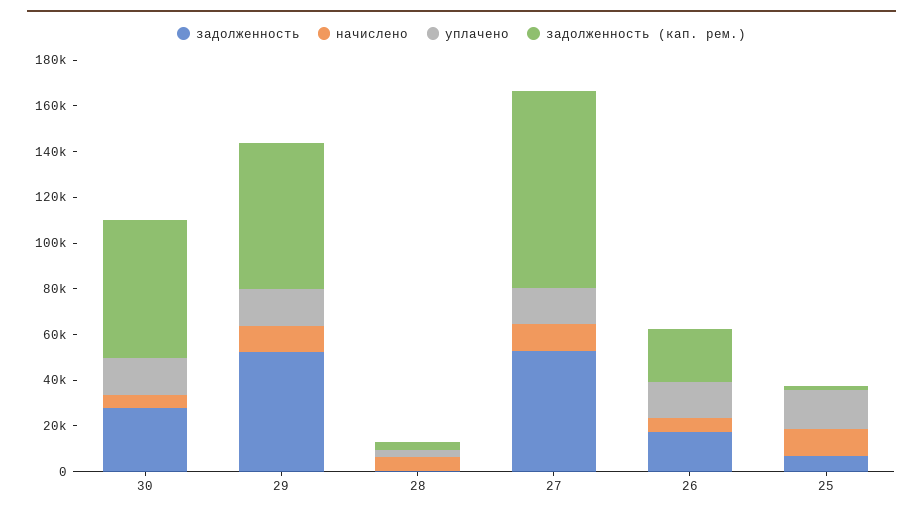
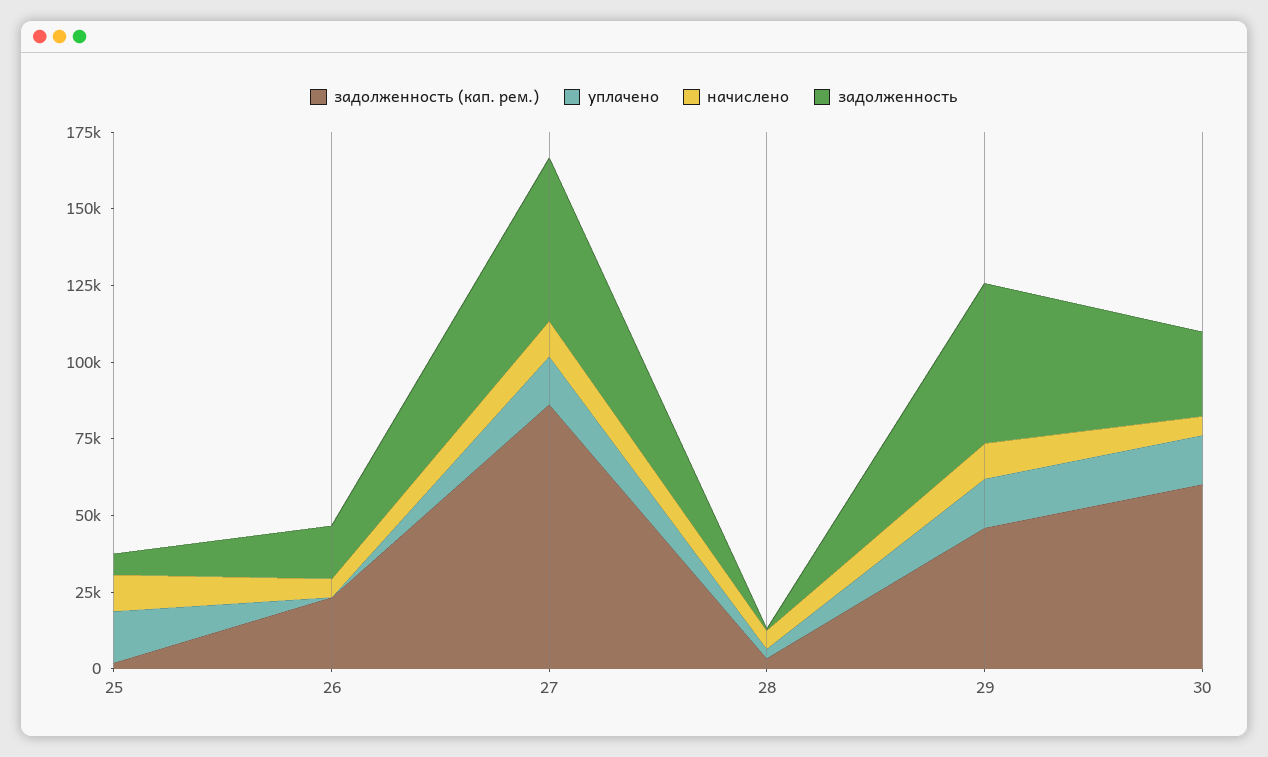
  {
    "задолженность": {
      "30": 30000,
      "29": 50000,
      "28": 0,
      "27": 55000,
      "26": 15000,
      "25": 5000
    },
    "начислено": {
      "30": 5000,
      "29": 10000,
      "28": 5000,
      "27": 10000,
      "26": 5000,
      "25": 10000
    },
    "уплачено": {
      "30": 15000,
      "29": 15000,
      "28": 5000,
      "27": 15000,
-     "26": 15000,
+     "26": 0,
      "25": 15000
    },
    "задолженность (кап. рем.)": {
      "30": 60000,
-     "29": 65000,
+     "29": 45000,
      "28": 5000,
      "27": 85000,
      "26": 25000,
      "25": 0
    }
  }

